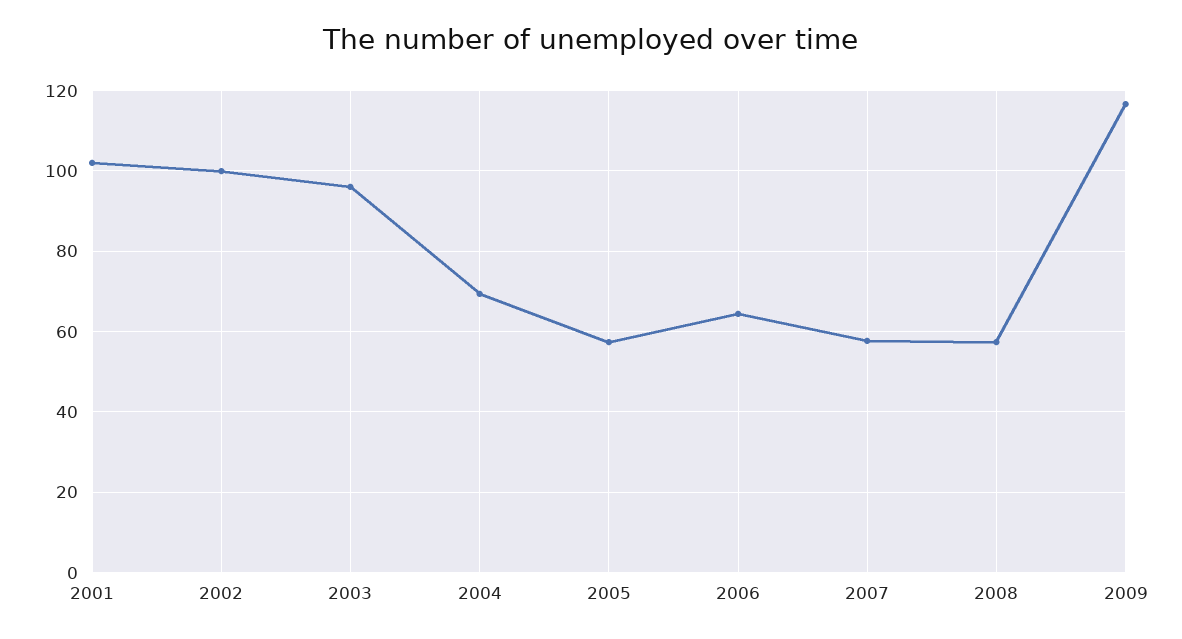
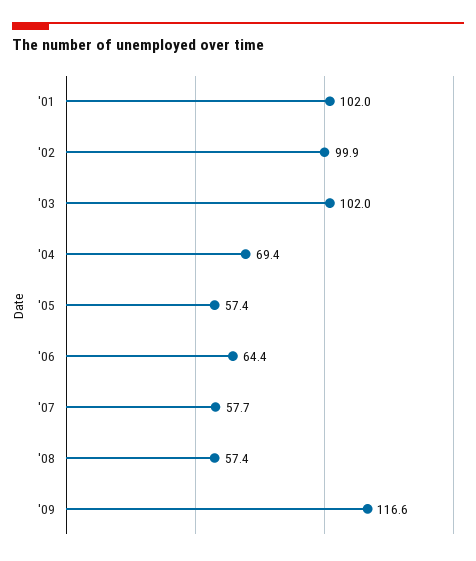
  {
    "2001": 102,
    "2002": 99.9,
-   "2003": 96,
+   "2003": 102,
    "2004": 69.4,
    "2005": 57.4,
    "2006": 64.4,
    "2007": 57.7,
    "2008": 57.4,
    "2009": 116.6
  }

